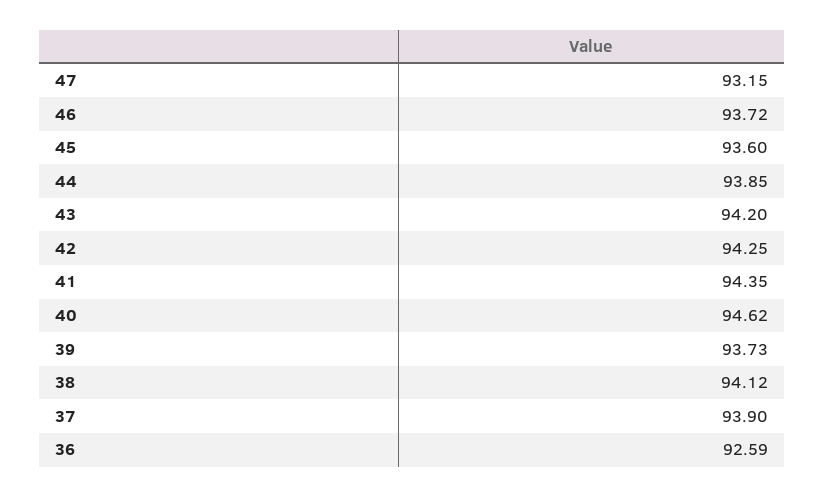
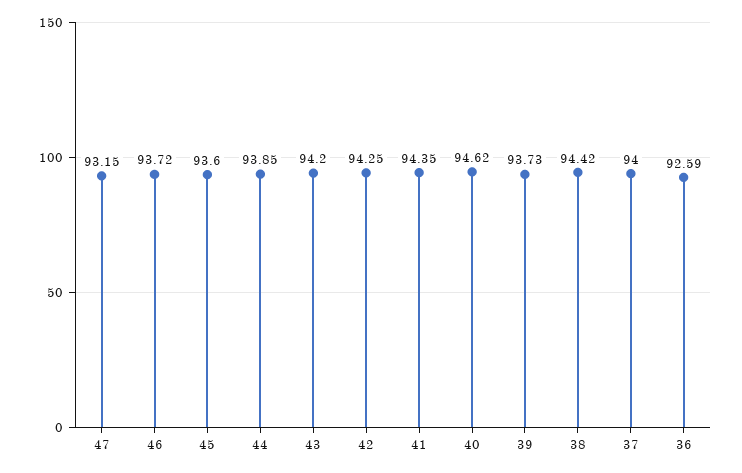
  {
    "47": 93.15,
    "46": 93.72,
    "45": 93.6,
    "44": 93.85,
    "43": 94.2,
    "42": 94.25,
    "41": 94.35,
    "40": 94.62,
    "39": 93.73,
-   "38": 94.12,
+   "38": 94.42,
-   "37": 93.9,
+   "37": 94,
    "36": 92.59
  }

